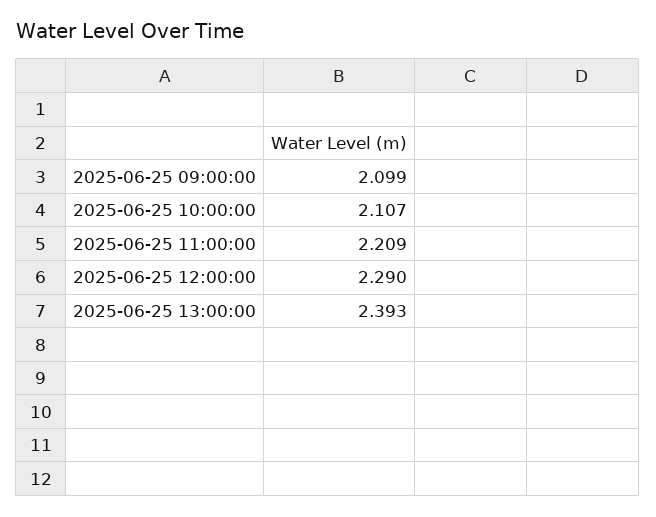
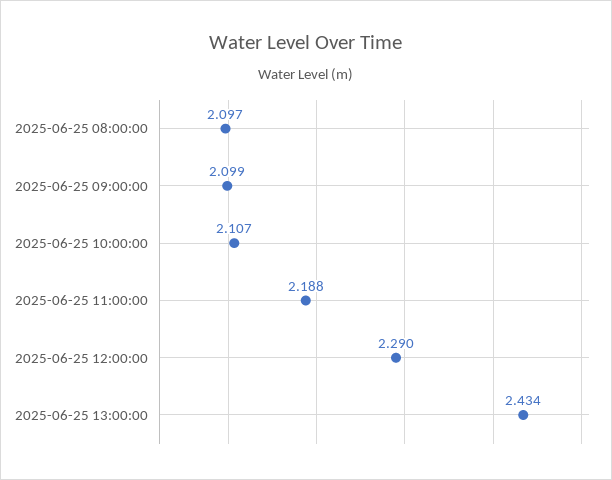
  {
    "2025-06-25 09:00:00": 2.099,
    "2025-06-25 10:00:00": 2.107,
-   "2025-06-25 11:00:00": 2.209,
+   "2025-06-25 11:00:00": 2.188,
    "2025-06-25 12:00:00": 2.29,
-   "2025-06-25 13:00:00": 2.393
+   "2025-06-25 13:00:00": 2.434,
+   "2025-06-25 08:00:00": 2.097
  }

